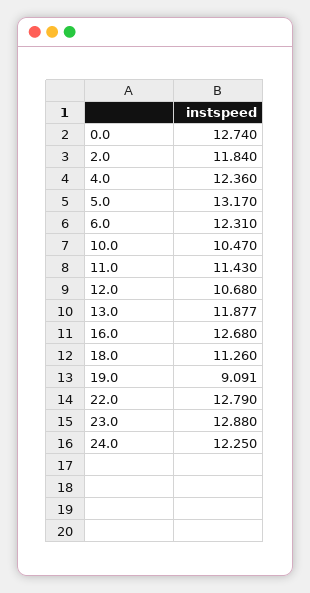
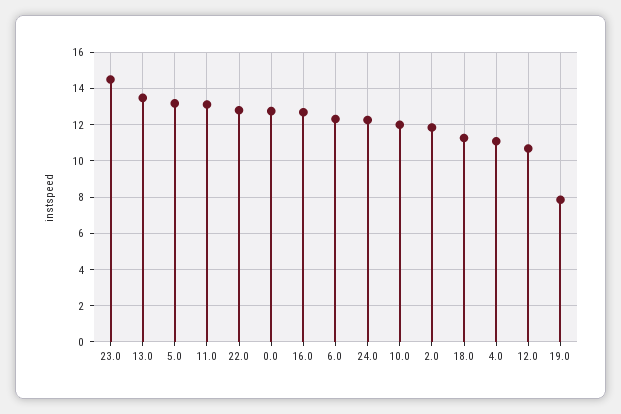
  {
    "0.0": 12.74,
    "2.0": 11.84,
-   "4.0": 12.36,
+   "4.0": 11,
    "5.0": 13.17,
    "6.0": 12.31,
-   "10.0": 10.47,
+   "10.0": 12,
-   "11.0": 11.43,
+   "11.0": 13,
    "12.0": 10.68,
-   "13.0": 11.877,
+   "13.0": 13.5,
    "16.0": 12.68,
    "18.0": 11.26,
-   "19.0": 9.091,
+   "19.0": 8,
    "22.0": 12.79,
-   "23.0": 12.88,
+   "23.0": 14.5,
    "24.0": 12.25
  }

